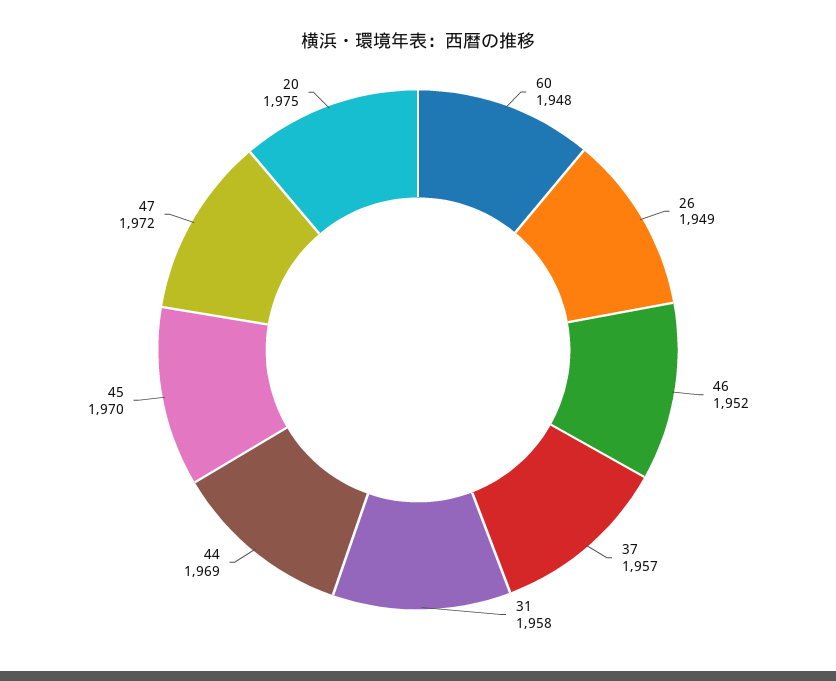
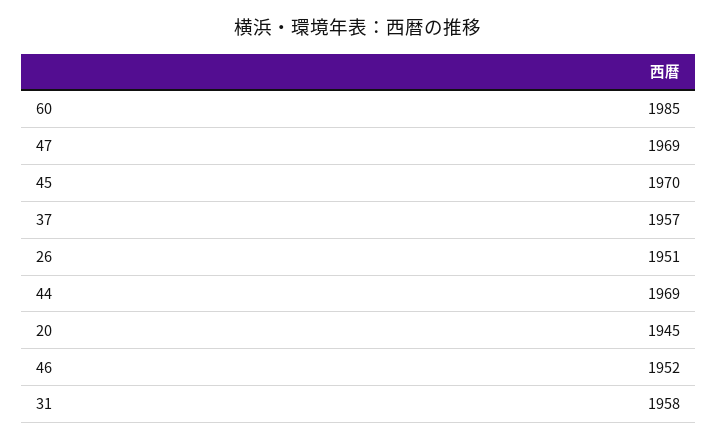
  {
-   "60": 1948,
+   "60": 1985,
-   "26": 1949,
+   "26": 1951,
    "46": 1952,
    "37": 1957,
    "31": 1958,
    "44": 1969,
    "45": 1970,
-   "47": 1972,
+   "47": 1969,
-   "20": 1975
+   "20": 1945
  }

